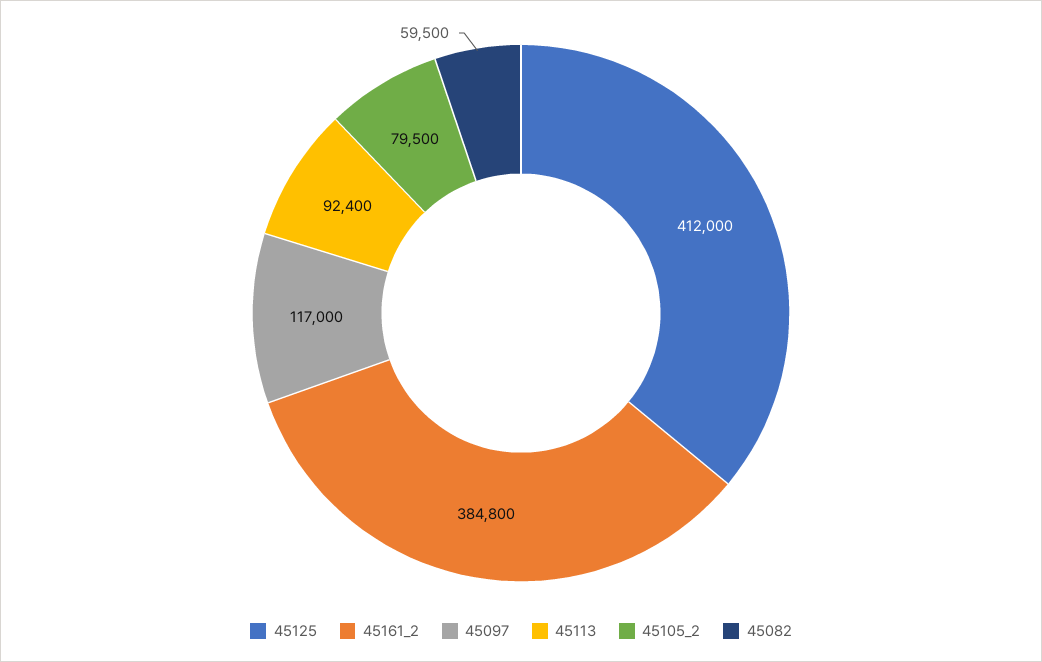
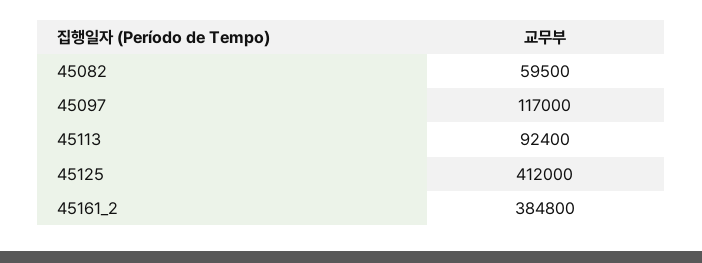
  {
    "45125": 412000,
    "45161_2": 384800,
    "45097": 117000,
    "45113": 92400,
-   "45105_2": 79500,
    "45082": 59500
  }

